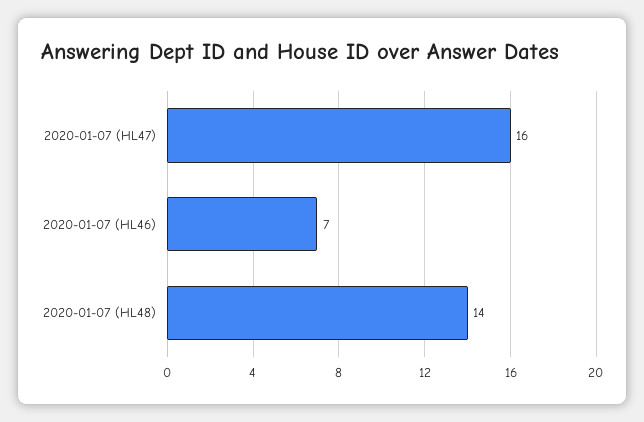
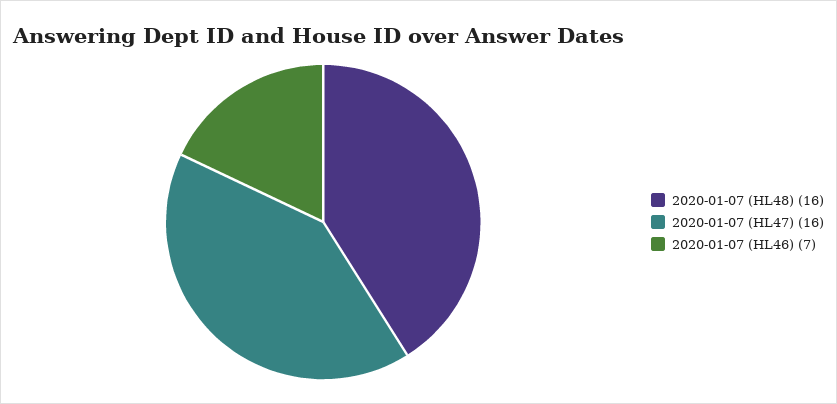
  {
    "2020-01-07 (HL47)": 16,
    "2020-01-07 (HL46)": 7,
-   "2020-01-07 (HL48)": 14
+   "2020-01-07 (HL48)": 16
  }

